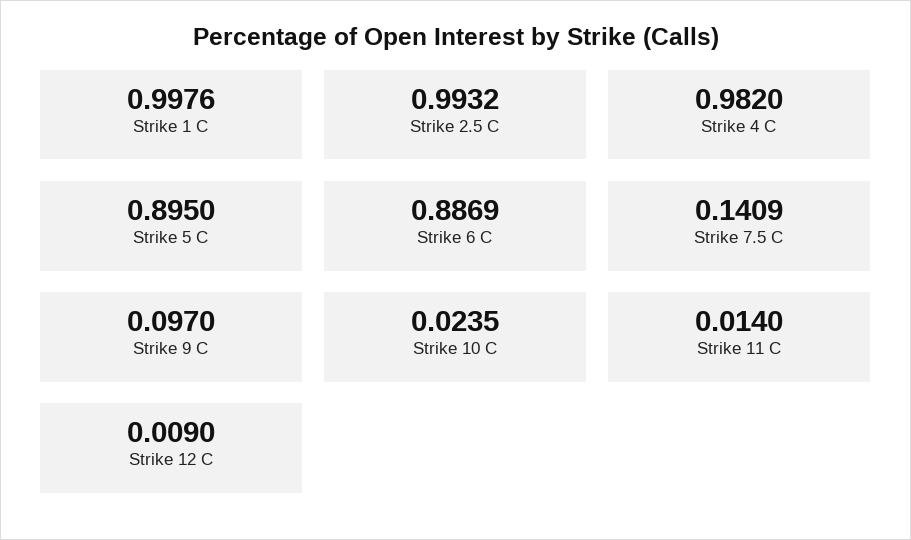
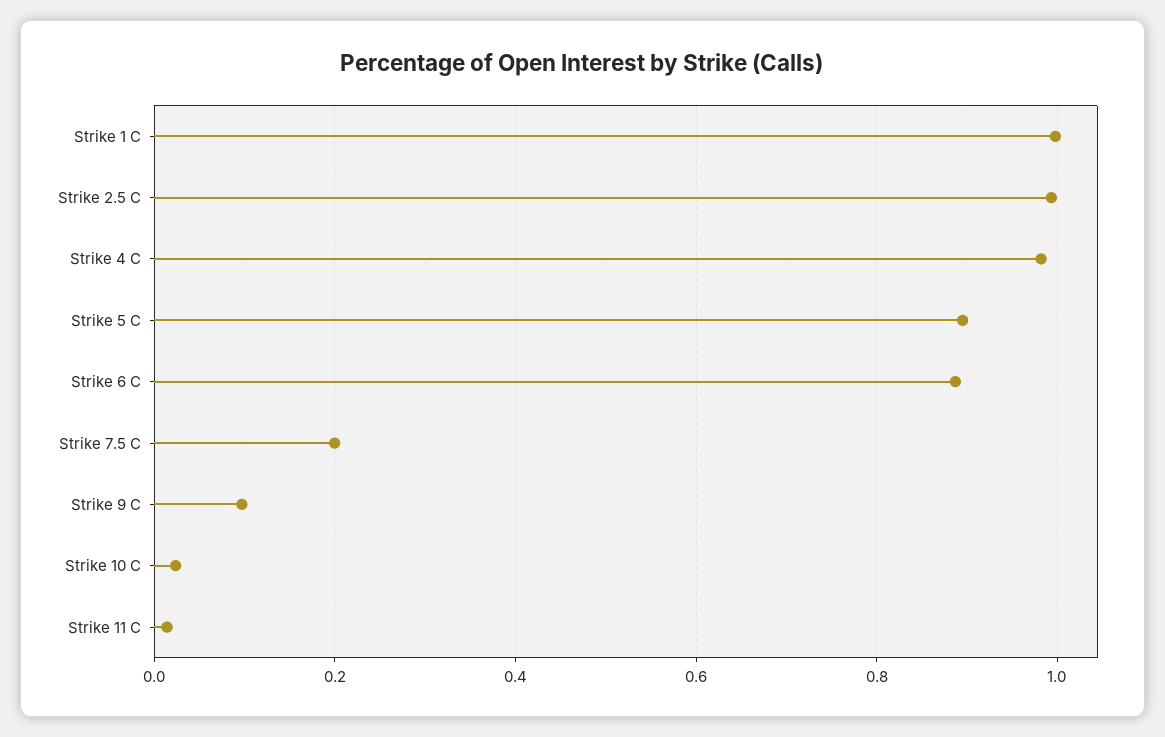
  {
    "Strike 1 C": 0.9976,
    "Strike 2.5 C": 0.9932,
    "Strike 4 C": 0.982,
    "Strike 5 C": 0.895,
    "Strike 6 C": 0.8869,
-   "Strike 7.5 C": 0.1409,
+   "Strike 7.5 C": 0.2,
    "Strike 9 C": 0.097,
    "Strike 10 C": 0.0235,
-   "Strike 11 C": 0.014,
+   "Strike 11 C": 0.014
-   "Strike 12 C": 0.009
  }

